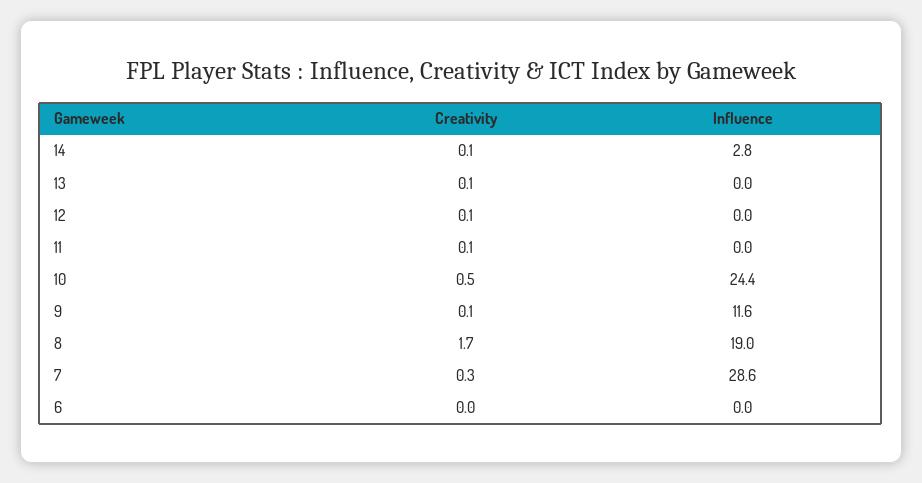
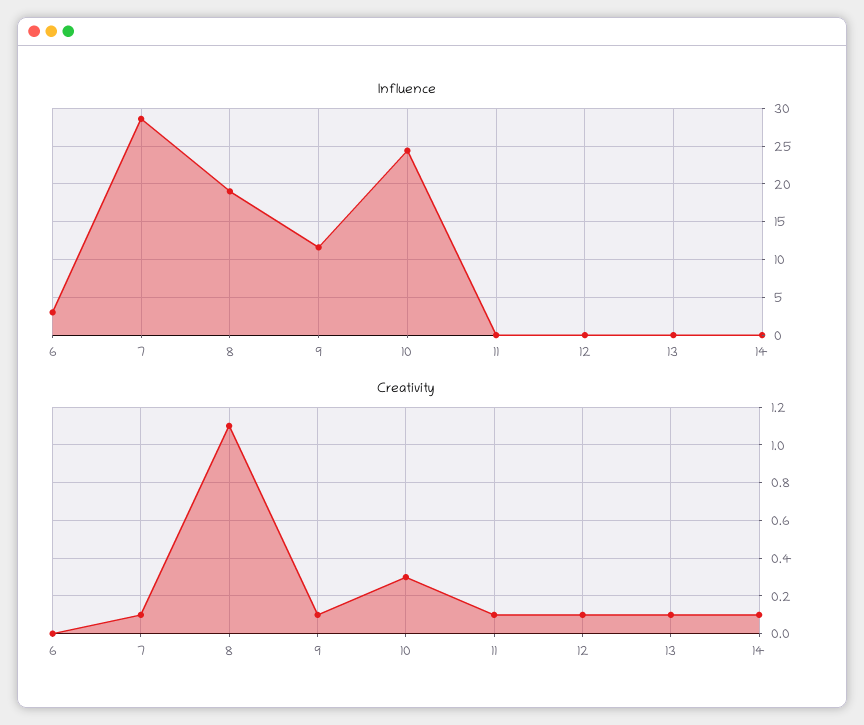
  {
    "Creativity": {
      "14": 0.1,
      "13": 0.1,
      "12": 0.1,
      "11": 0.1,
-     "10": 0.5,
+     "10": 0.3,
      "9": 0.1,
-     "8": 1.7,
+     "8": 1.1,
-     "7": 0.3,
+     "7": 0.1,
      "6": 0
    },
    "Influence": {
-     "14": 2.8,
+     "14": 0,
      "13": 0,
      "12": 0,
      "11": 0,
      "10": 24.4,
      "9": 11.6,
      "8": 19,
      "7": 28.6,
-     "6": 0
+     "6": 3
    }
  }

